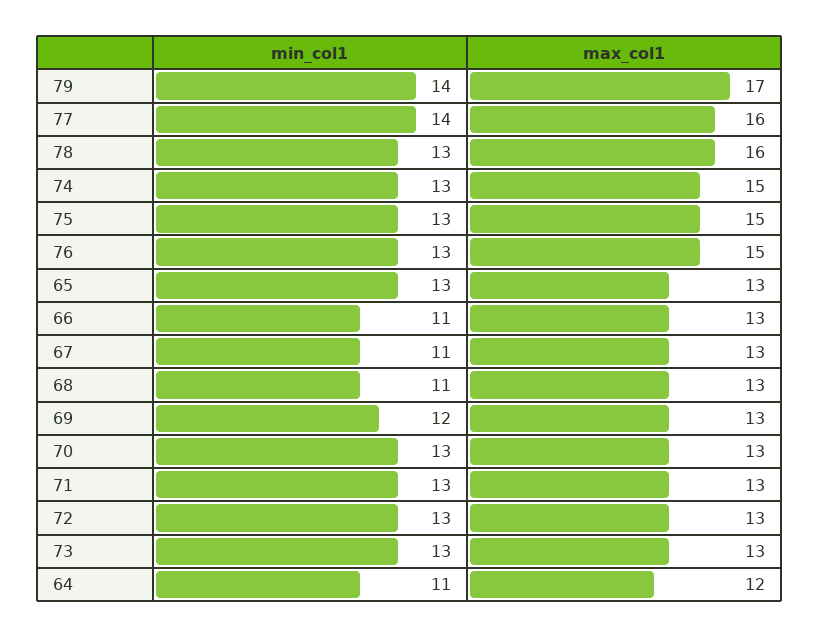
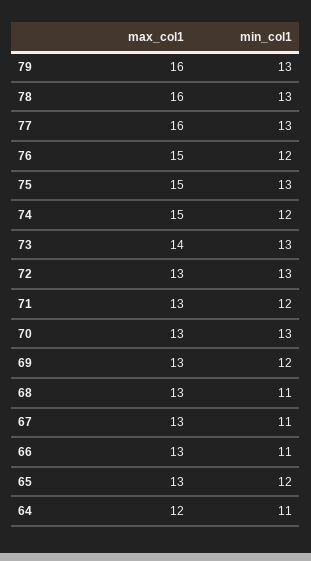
  {
    "min_col1": {
-     "79": 14,
+     "79": 13,
-     "77": 14,
+     "77": 13,
      "78": 13,
-     "74": 13,
+     "74": 12,
      "75": 13,
-     "76": 13,
+     "76": 12,
-     "65": 13,
+     "65": 12,
      "66": 11,
      "67": 11,
      "68": 11,
      "69": 12,
      "70": 13,
-     "71": 13,
+     "71": 12,
      "72": 13,
      "73": 13,
      "64": 11
    },
    "max_col1": {
-     "79": 17,
+     "79": 16,
      "77": 16,
      "78": 16,
      "74": 15,
      "75": 15,
      "76": 15,
      "65": 13,
      "66": 13,
      "67": 13,
      "68": 13,
      "69": 13,
      "70": 13,
      "71": 13,
      "72": 13,
-     "73": 13,
+     "73": 14,
      "64": 12
    }
  }

